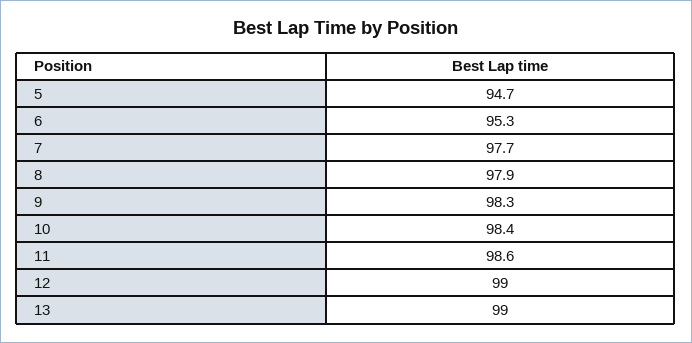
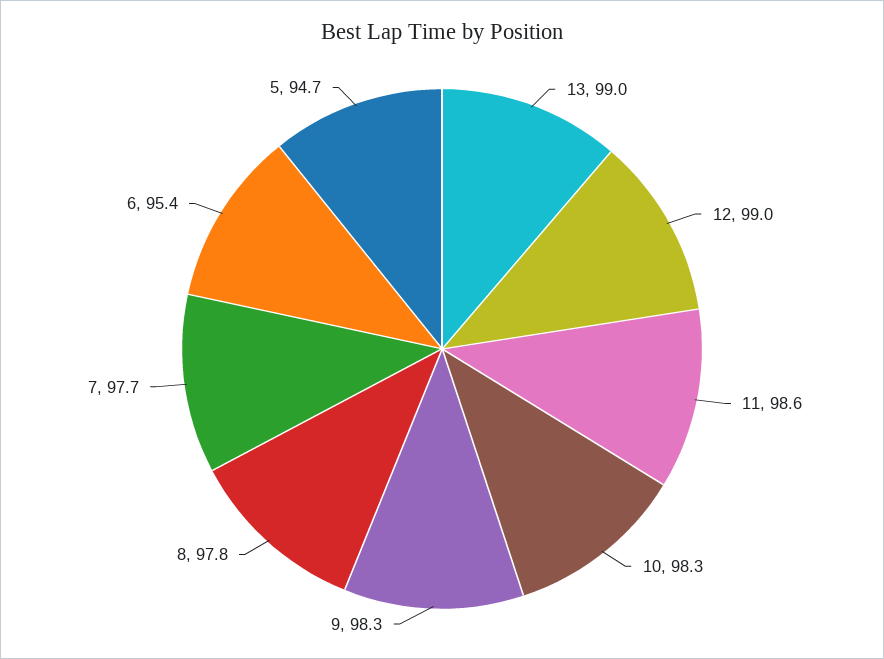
  {
    "5": 94.7,
-   "6": 95.3,
+   "6": 95.4,
    "7": 97.7,
-   "8": 97.9,
+   "8": 97.8,
    "9": 98.3,
-   "10": 98.4,
+   "10": 98.3,
    "11": 98.6,
    "12": 99,
    "13": 99
  }

